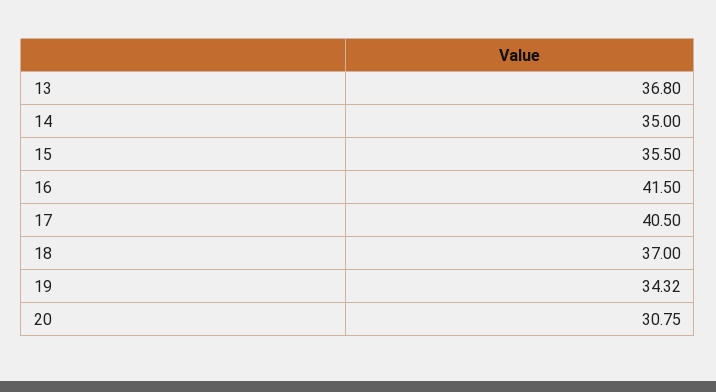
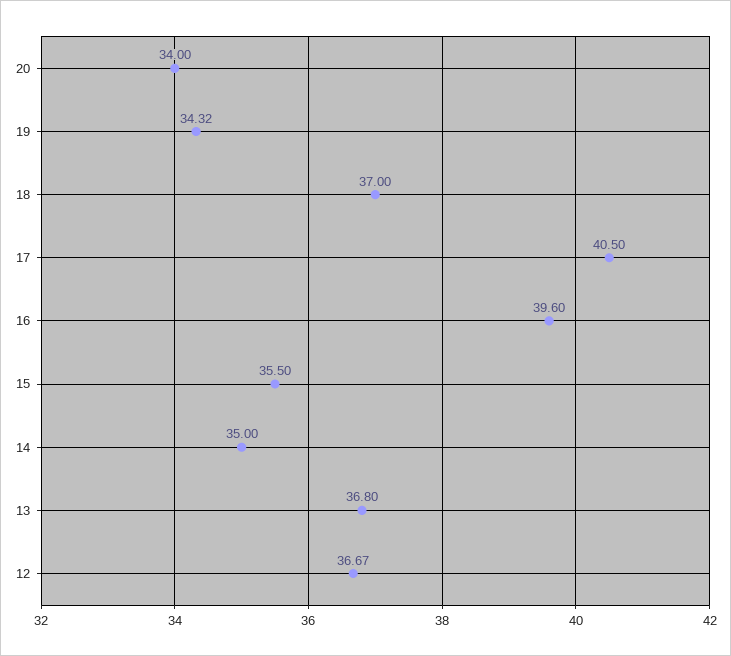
  {
    "13": 36.8,
    "14": 35,
    "15": 35.5,
-   "16": 41.5,
+   "16": 39.6,
    "17": 40.5,
    "18": 37,
    "19": 34.32,
-   "20": 30.75
+   "20": 34,
+   "12": 36.67
  }

